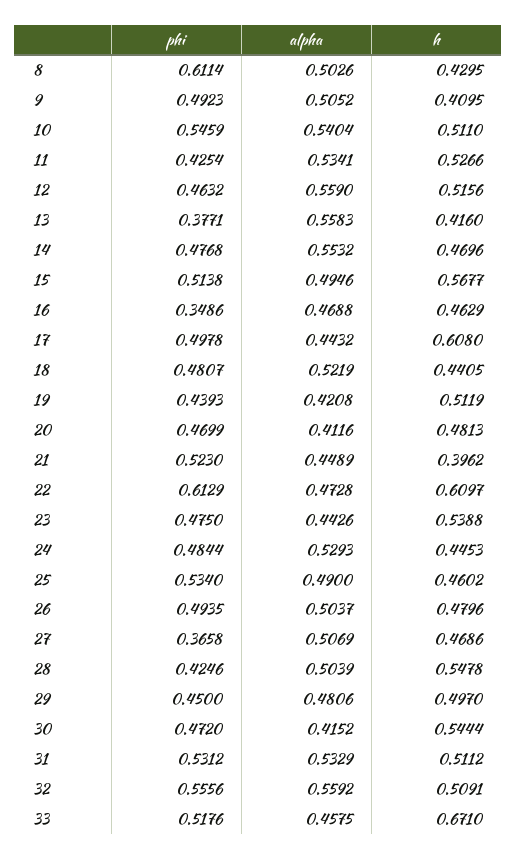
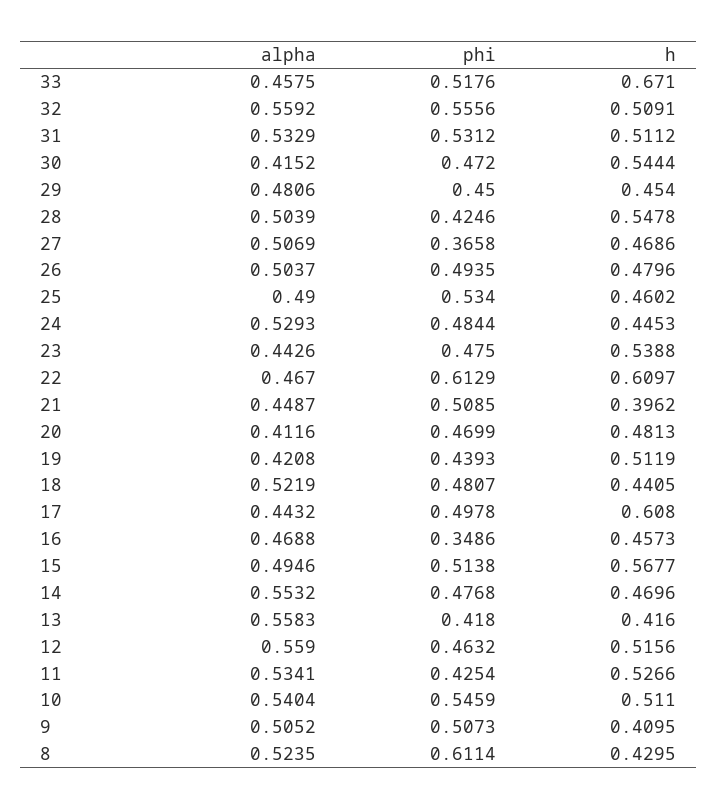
  {
    "phi": {
      "8": 0.6114,
-     "9": 0.4923,
+     "9": 0.5073,
      "10": 0.5459,
      "11": 0.4254,
      "12": 0.4632,
-     "13": 0.3771,
+     "13": 0.418,
      "14": 0.4768,
      "15": 0.5138,
      "16": 0.3486,
      "17": 0.4978,
      "18": 0.4807,
      "19": 0.4393,
      "20": 0.4699,
-     "21": 0.523,
+     "21": 0.5085,
      "22": 0.6129,
      "23": 0.475,
      "24": 0.4844,
      "25": 0.534,
      "26": 0.4935,
      "27": 0.3658,
      "28": 0.4246,
      "29": 0.45,
      "30": 0.472,
      "31": 0.5312,
      "32": 0.5556,
      "33": 0.5176
    },
    "alpha": {
-     "8": 0.5026,
+     "8": 0.5235,
      "9": 0.5052,
      "10": 0.5404,
      "11": 0.5341,
      "12": 0.559,
      "13": 0.5583,
      "14": 0.5532,
      "15": 0.4946,
      "16": 0.4688,
      "17": 0.4432,
      "18": 0.5219,
      "19": 0.4208,
      "20": 0.4116,
-     "21": 0.4489,
+     "21": 0.4487,
-     "22": 0.4728,
+     "22": 0.467,
      "23": 0.4426,
      "24": 0.5293,
      "25": 0.49,
      "26": 0.5037,
      "27": 0.5069,
      "28": 0.5039,
      "29": 0.4806,
      "30": 0.4152,
      "31": 0.5329,
      "32": 0.5592,
      "33": 0.4575
    },
    "h": {
      "8": 0.4295,
      "9": 0.4095,
      "10": 0.511,
      "11": 0.5266,
      "12": 0.5156,
      "13": 0.416,
      "14": 0.4696,
      "15": 0.5677,
-     "16": 0.4629,
+     "16": 0.4573,
      "17": 0.608,
      "18": 0.4405,
      "19": 0.5119,
      "20": 0.4813,
      "21": 0.3962,
      "22": 0.6097,
      "23": 0.5388,
      "24": 0.4453,
      "25": 0.4602,
      "26": 0.4796,
      "27": 0.4686,
      "28": 0.5478,
-     "29": 0.497,
+     "29": 0.454,
      "30": 0.5444,
      "31": 0.5112,
      "32": 0.5091,
      "33": 0.671
    }
  }

